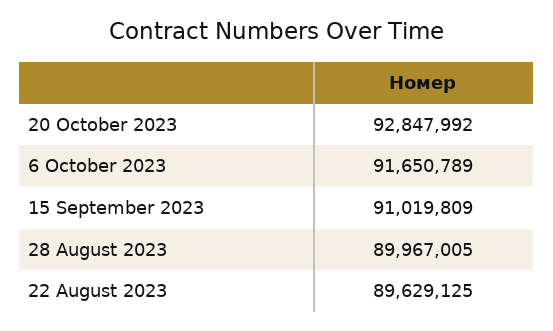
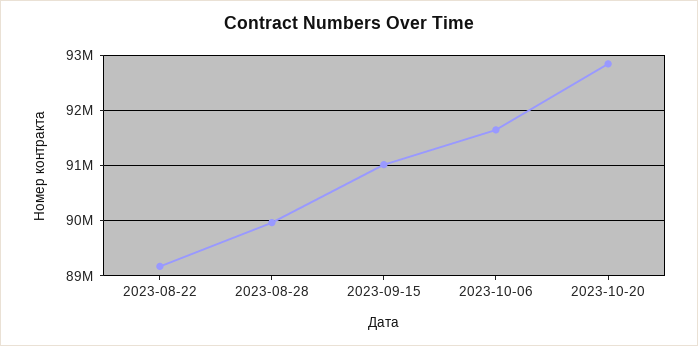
  {
    "20 October 2023": 92847992,
    "6 October 2023": 91650789,
    "15 September 2023": 91019809,
    "28 August 2023": 89967005,
-   "22 August 2023": 89629125
+   "22 August 2023": 89200000
  }

